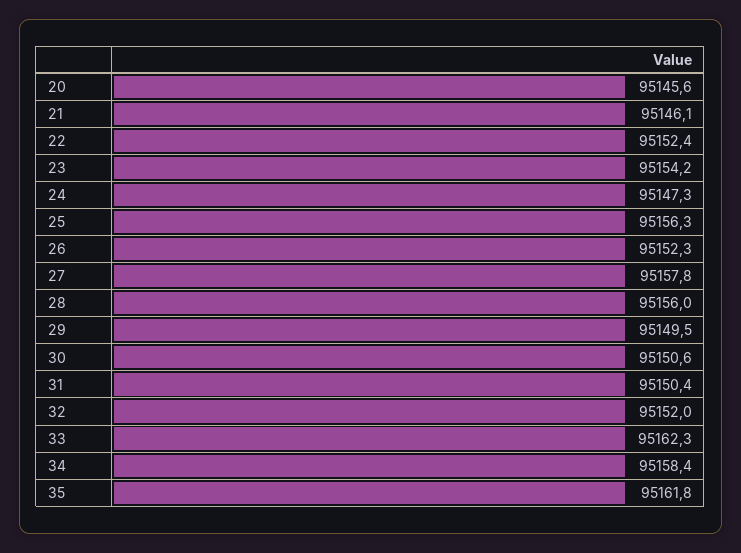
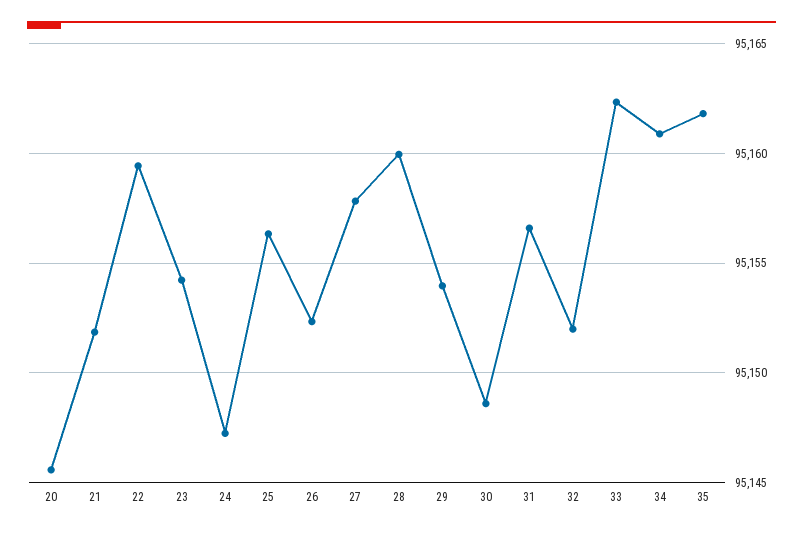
  {
    "20": 95145.6,
-   "21": 95146.1,
+   "21": 95152,
-   "22": 95152.4,
+   "22": 95159.5,
    "23": 95154.2,
    "24": 95147.3,
    "25": 95156.3,
    "26": 95152.3,
    "27": 95157.8,
-   "28": 95156,
+   "28": 95160,
-   "29": 95149.5,
+   "29": 95154,
-   "30": 95150.6,
+   "30": 95148.5,
-   "31": 95150.4,
+   "31": 95156.5,
    "32": 95152,
    "33": 95162.3,
-   "34": 95158.4,
+   "34": 95161,
    "35": 95161.8
  }

